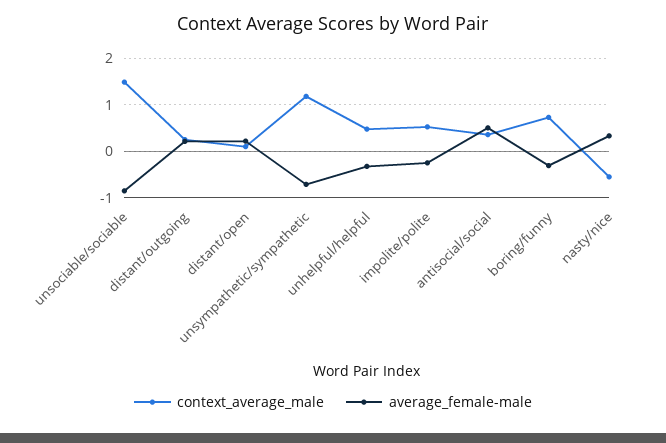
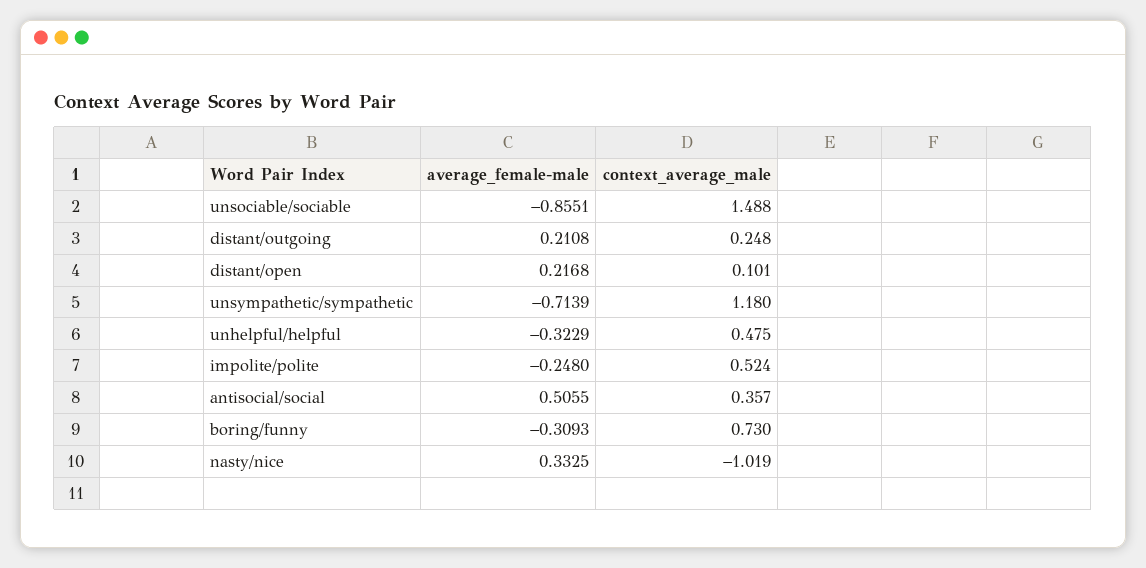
  {
    "context_average_male": {
      "unsociable/sociable": 1.488,
      "distant/outgoing": 0.248,
      "distant/open": 0.101,
      "unsympathetic/sympathetic": 1.18,
      "unhelpful/helpful": 0.475,
      "impolite/polite": 0.524,
      "antisocial/social": 0.357,
      "boring/funny": 0.73,
-     "nasty/nice": -0.6
+     "nasty/nice": -1.019
    },
    "average_female-male": {
      "unsociable/sociable": -0.8551,
      "distant/outgoing": 0.2108,
      "distant/open": 0.2168,
      "unsympathetic/sympathetic": -0.7139,
      "unhelpful/helpful": -0.3229,
      "impolite/polite": -0.248,
      "antisocial/social": 0.5055,
      "boring/funny": -0.3093,
      "nasty/nice": 0.3325
    }
  }

